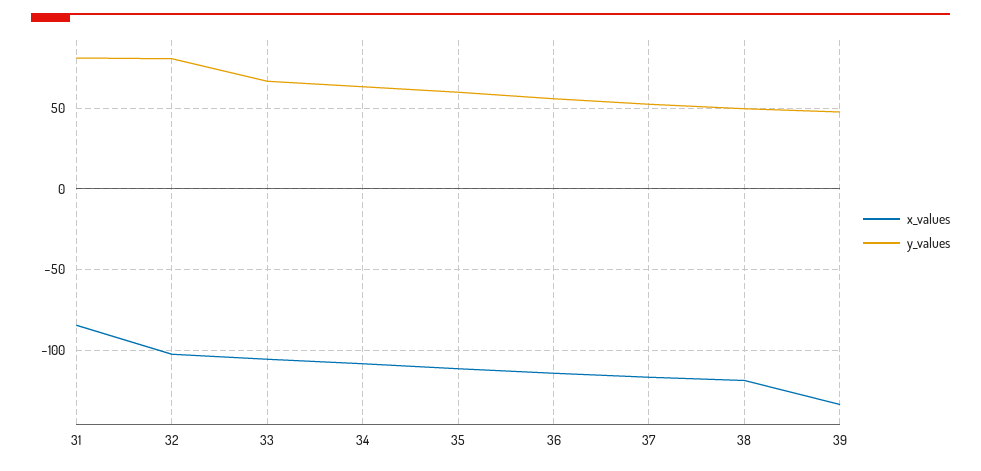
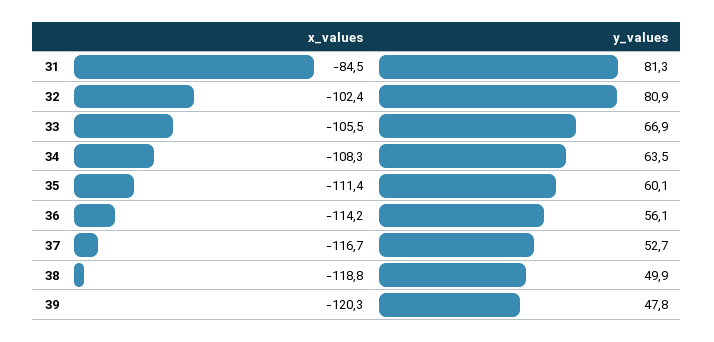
  {
    "x_values": {
      "31": -84.5,
      "32": -102.4,
      "33": -105.5,
      "34": -108.3,
      "35": -111.4,
      "36": -114.2,
      "37": -116.7,
      "38": -118.8,
-     "39": -135
+     "39": -120.3
    },
    "y_values": {
      "31": 81.3,
      "32": 80.9,
      "33": 66.9,
      "34": 63.5,
      "35": 60.1,
      "36": 56.1,
      "37": 52.7,
      "38": 49.9,
      "39": 47.8
    }
  }

